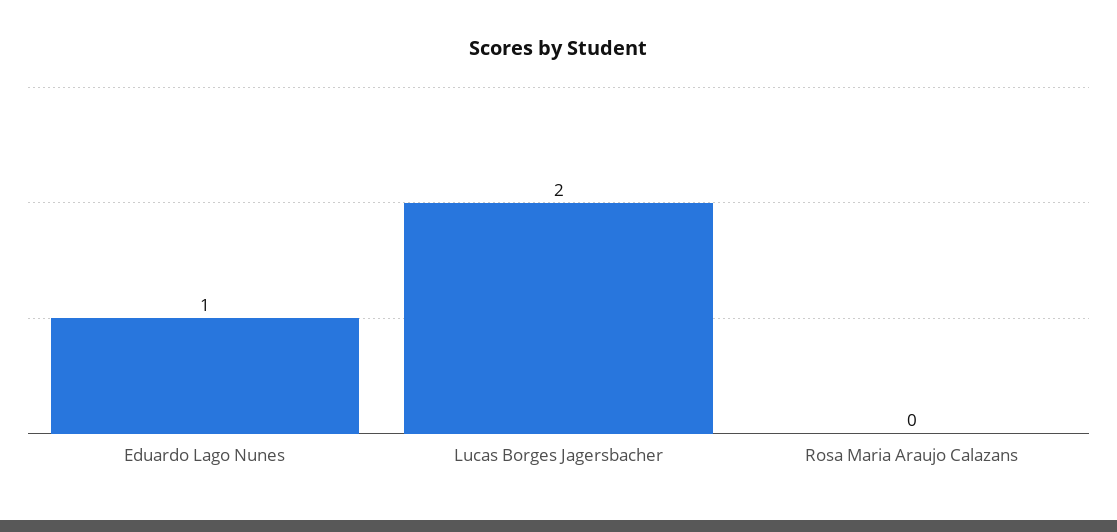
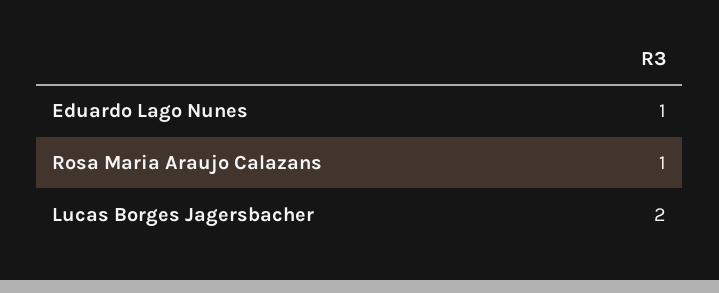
  {
    "Eduardo Lago Nunes": 1,
    "Lucas Borges Jagersbacher": 2,
-   "Rosa Maria Araujo Calazans": 0
+   "Rosa Maria Araujo Calazans": 1
  }

